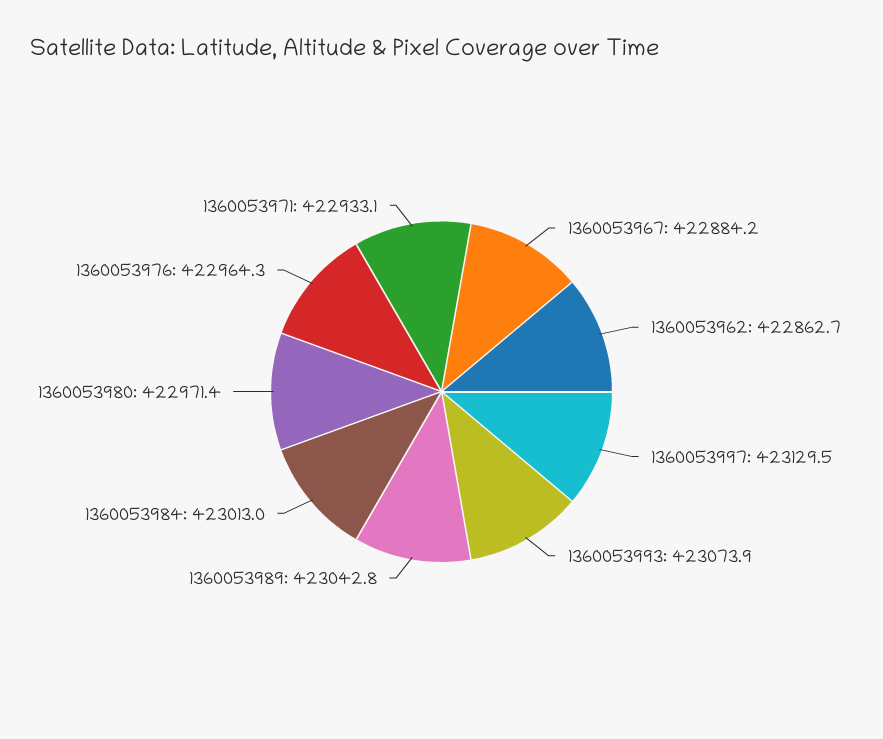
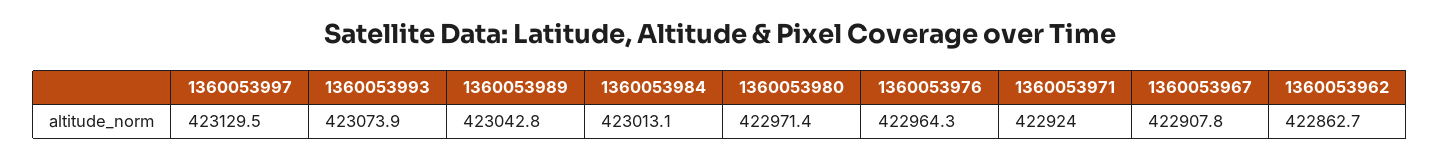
  {
-   "1360053967": 422884.2,
+   "1360053967": 422907.8,
    "1360053962": 422862.7,
    "1360053997": 423129.5,
    "1360053993": 423073.9,
    "1360053989": 423042.8,
-   "1360053984": 423013,
+   "1360053984": 423013.1,
    "1360053980": 422971.4,
    "1360053976": 422964.3,
-   "1360053971": 422933.1
+   "1360053971": 422924
  }

